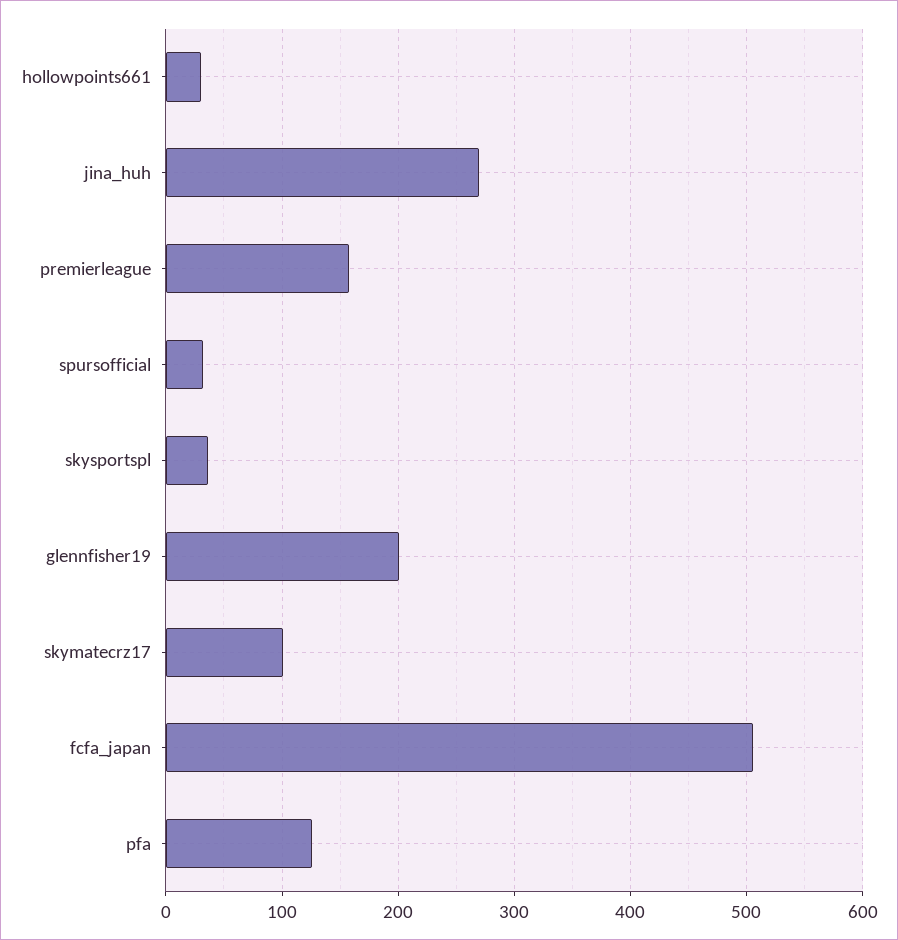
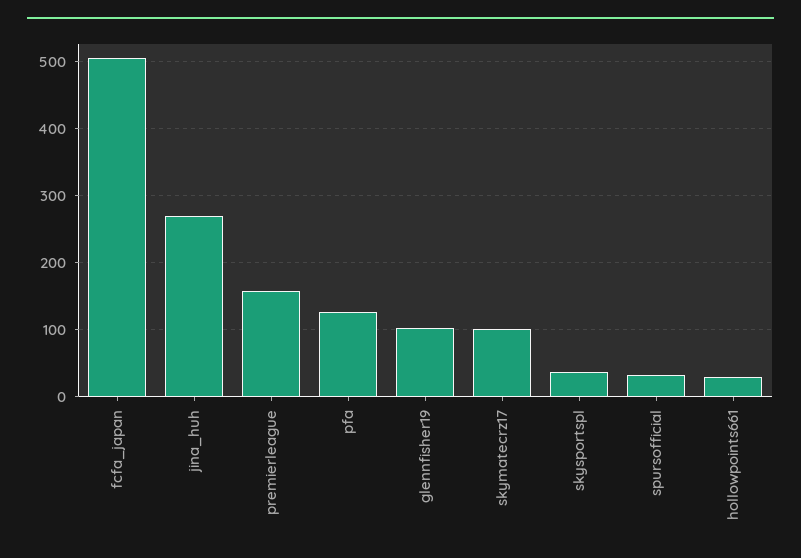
  {
    "hollowpoints661": 30,
    "jina_huh": 270,
    "premierleague": 160,
    "spursofficial": 30,
    "skysportspl": 40,
-   "glennfisher19": 200,
+   "glennfisher19": 100,
    "skymatecrz17": 100,
    "fcfa_japan": 510,
    "pfa": 130
  }

